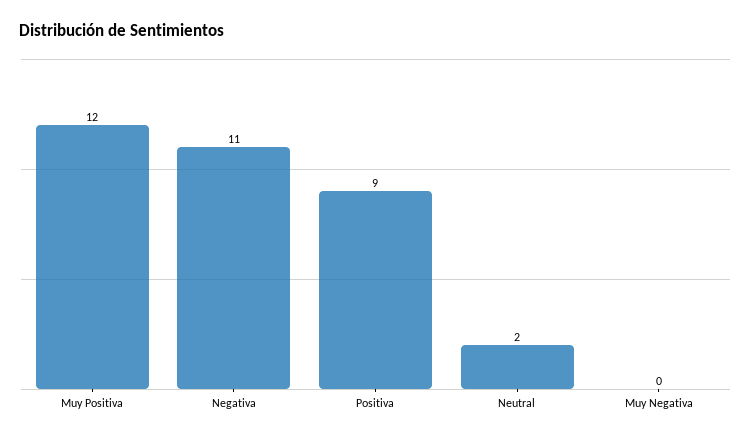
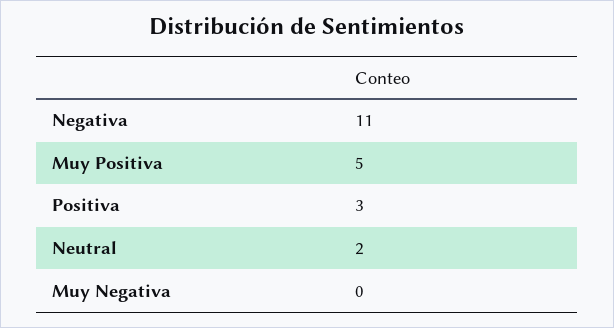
  {
-   "Muy Positiva": 12,
+   "Muy Positiva": 5,
    "Negativa": 11,
-   "Positiva": 9,
+   "Positiva": 3,
    "Neutral": 2,
    "Muy Negativa": 0
  }

